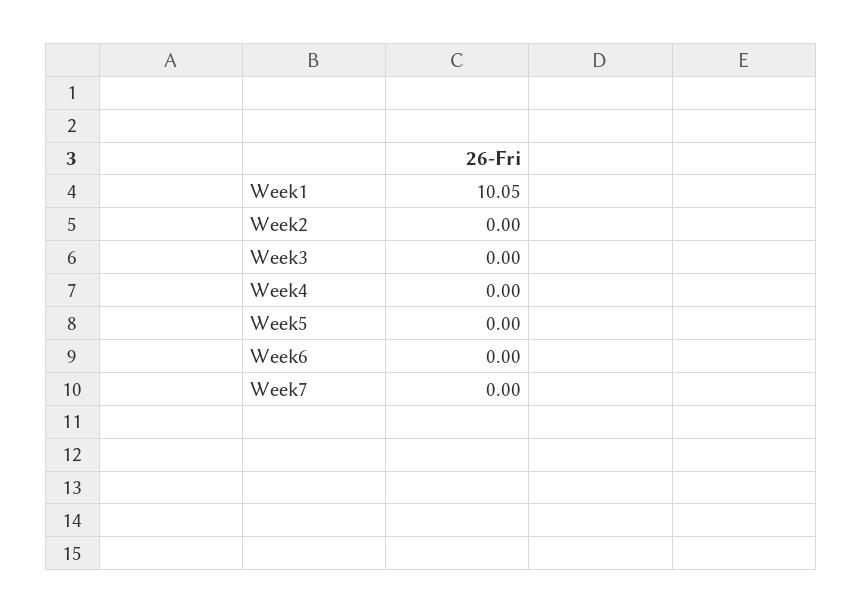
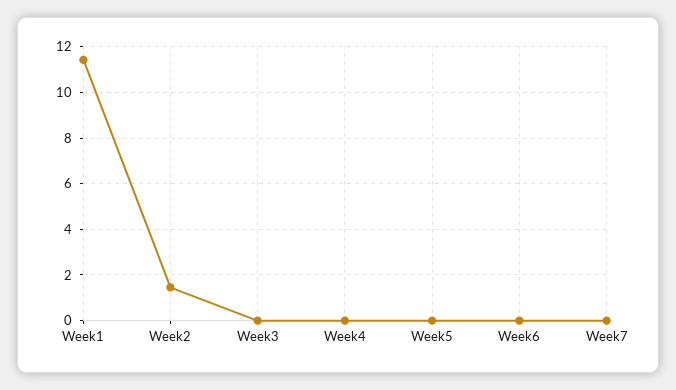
  {
-   "Week1": 10.05,
+   "Week1": 11.5,
-   "Week2": 0,
+   "Week2": 1.5,
    "Week3": 0,
    "Week4": 0,
    "Week5": 0,
    "Week6": 0,
    "Week7": 0
  }

